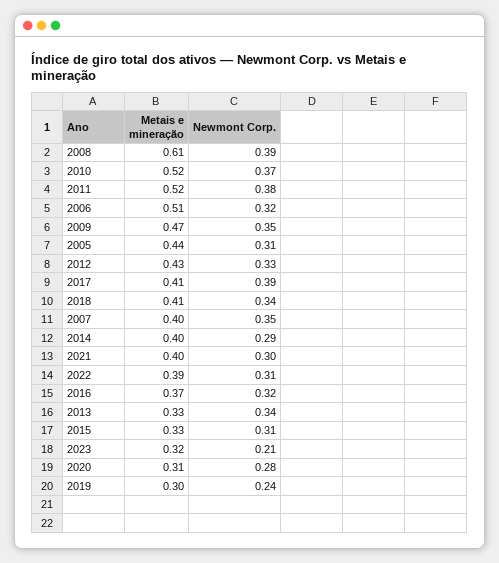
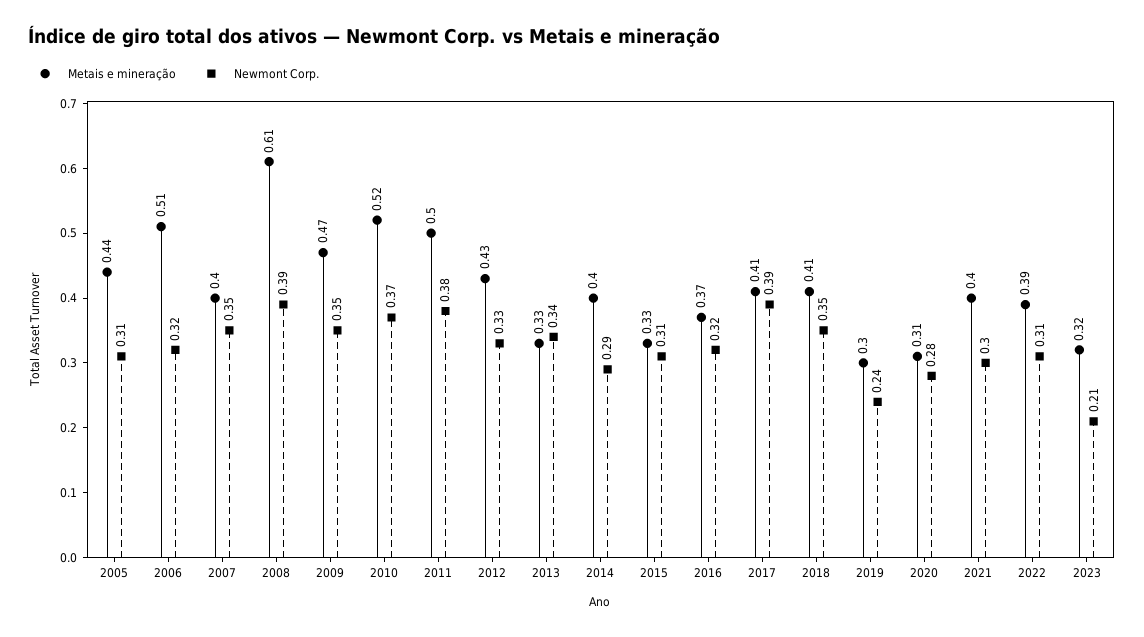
  {
    "Metais e mineração": {
      "2008": 0.61,
      "2010": 0.52,
-     "2011": 0.52,
+     "2011": 0.5,
      "2006": 0.51,
      "2009": 0.47,
      "2005": 0.44,
      "2012": 0.43,
      "2017": 0.41,
      "2018": 0.41,
      "2007": 0.4,
      "2014": 0.4,
      "2021": 0.4,
      "2022": 0.39,
      "2016": 0.37,
      "2013": 0.33,
      "2015": 0.33,
      "2023": 0.32,
      "2020": 0.31,
      "2019": 0.3
    },
    "Newmont Corp.": {
      "2008": 0.39,
      "2010": 0.37,
      "2011": 0.38,
      "2006": 0.32,
      "2009": 0.35,
      "2005": 0.31,
      "2012": 0.33,
      "2017": 0.39,
-     "2018": 0.34,
+     "2018": 0.35,
      "2007": 0.35,
      "2014": 0.29,
      "2021": 0.3,
      "2022": 0.31,
      "2016": 0.32,
      "2013": 0.34,
      "2015": 0.31,
      "2023": 0.21,
      "2020": 0.28,
      "2019": 0.24
    }
  }

